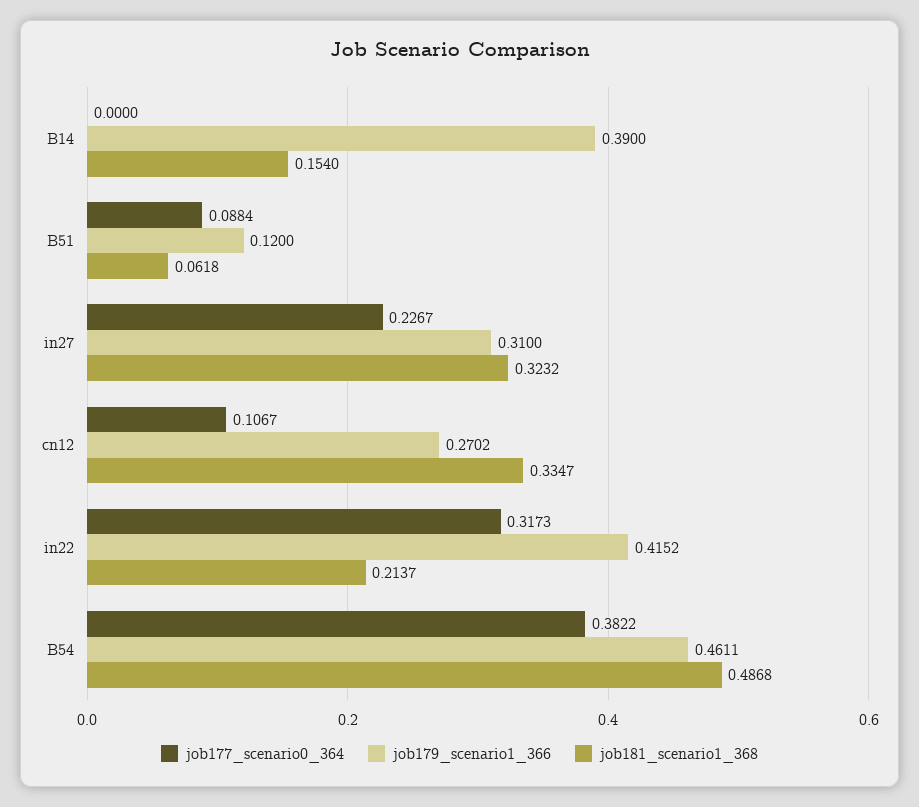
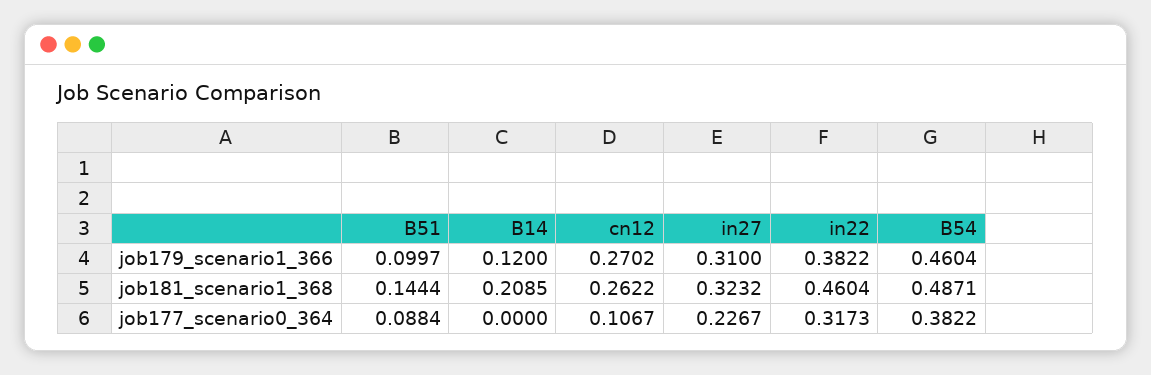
  {
    "job177_scenario0_364": {
      "B14": 0,
      "B51": 0.0884,
      "in27": 0.2267,
      "cn12": 0.1067,
      "in22": 0.3173,
      "B54": 0.3822
    },
    "job179_scenario1_366": {
-     "B14": 0.39,
+     "B14": 0.12,
-     "B51": 0.12,
+     "B51": 0.0997,
      "in27": 0.31,
      "cn12": 0.2702,
-     "in22": 0.4152,
+     "in22": 0.3822,
-     "B54": 0.4611
+     "B54": 0.4604
    },
    "job181_scenario1_368": {
-     "B14": 0.154,
+     "B14": 0.2085,
-     "B51": 0.0618,
+     "B51": 0.1444,
      "in27": 0.3232,
-     "cn12": 0.3347,
+     "cn12": 0.2622,
-     "in22": 0.2137,
+     "in22": 0.4604,
-     "B54": 0.4868
+     "B54": 0.4871
    }
  }

